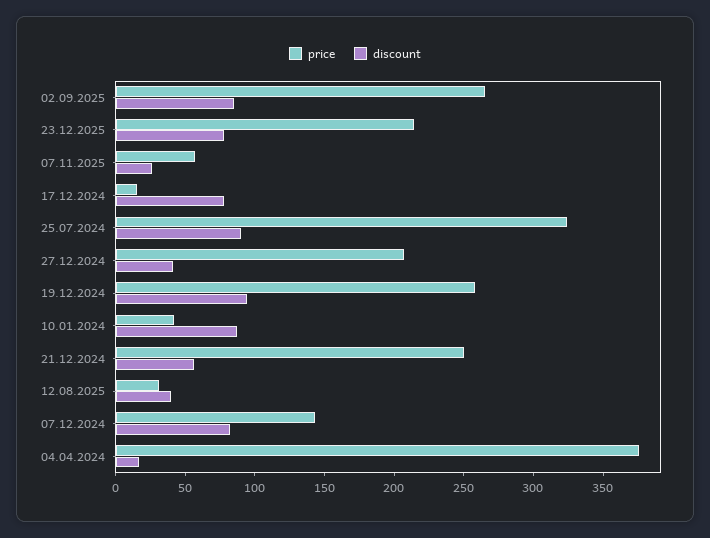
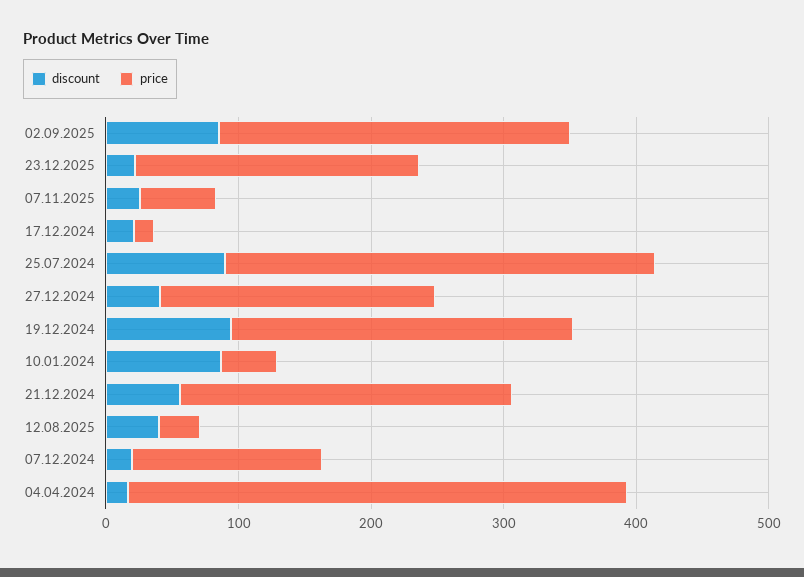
  {
    "price": {
      "02.09.2025": 270,
      "23.12.2025": 210,
      "07.11.2025": 60,
      "17.12.2024": 20,
      "25.07.2024": 320,
      "27.12.2024": 210,
      "19.12.2024": 260,
      "10.01.2024": 40,
      "21.12.2024": 250,
      "12.08.2025": 30,
      "07.12.2024": 140,
      "04.04.2024": 380
    },
    "discount": {
      "02.09.2025": 90,
-     "23.12.2025": 80,
+     "23.12.2025": 20,
      "07.11.2025": 30,
-     "17.12.2024": 80,
+     "17.12.2024": 20,
      "25.07.2024": 90,
      "27.12.2024": 40,
      "19.12.2024": 90,
      "10.01.2024": 90,
      "21.12.2024": 60,
      "12.08.2025": 40,
-     "07.12.2024": 80,
+     "07.12.2024": 20,
      "04.04.2024": 20
    }
  }

